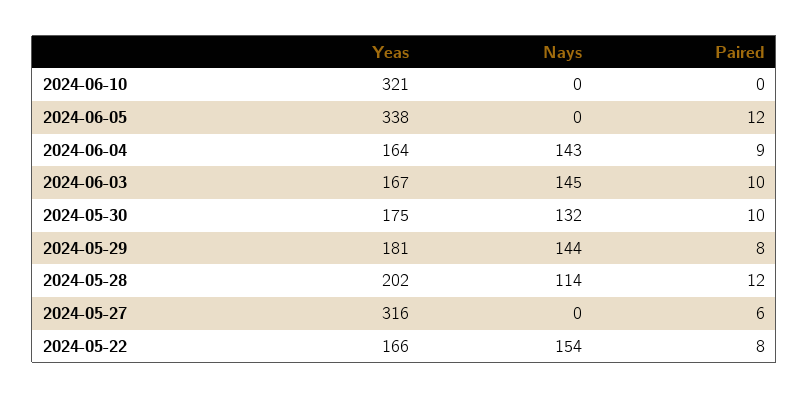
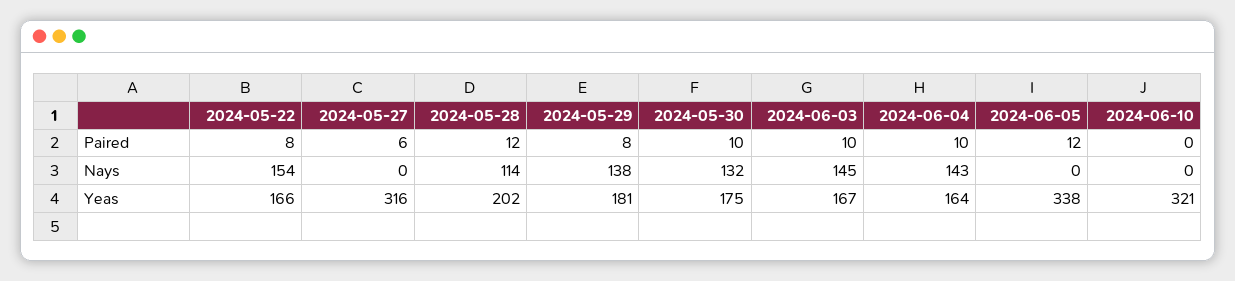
  {
    "Yeas": {
      "2024-06-10": 321,
      "2024-06-05": 338,
      "2024-06-04": 164,
      "2024-06-03": 167,
      "2024-05-30": 175,
      "2024-05-29": 181,
      "2024-05-28": 202,
      "2024-05-27": 316,
      "2024-05-22": 166
    },
    "Nays": {
      "2024-06-10": 0,
      "2024-06-05": 0,
      "2024-06-04": 143,
      "2024-06-03": 145,
      "2024-05-30": 132,
-     "2024-05-29": 144,
+     "2024-05-29": 138,
      "2024-05-28": 114,
      "2024-05-27": 0,
      "2024-05-22": 154
    },
    "Paired": {
      "2024-06-10": 0,
      "2024-06-05": 12,
-     "2024-06-04": 9,
+     "2024-06-04": 10,
      "2024-06-03": 10,
      "2024-05-30": 10,
      "2024-05-29": 8,
      "2024-05-28": 12,
      "2024-05-27": 6,
      "2024-05-22": 8
    }
  }

